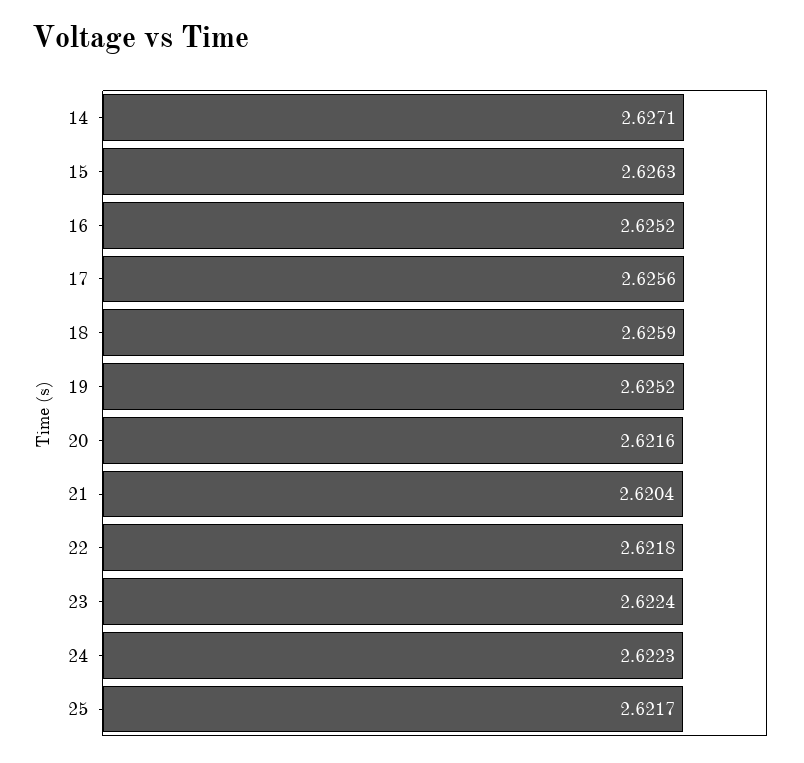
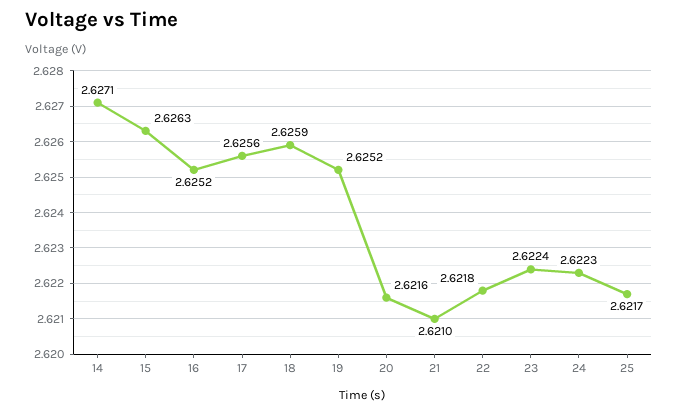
  {
    "14": 2.6271,
    "15": 2.6263,
    "16": 2.6252,
    "17": 2.6256,
    "18": 2.6259,
    "19": 2.6252,
    "20": 2.6216,
-   "21": 2.6204,
+   "21": 2.621,
    "22": 2.6218,
    "23": 2.6224,
    "24": 2.6223,
    "25": 2.6217
  }

